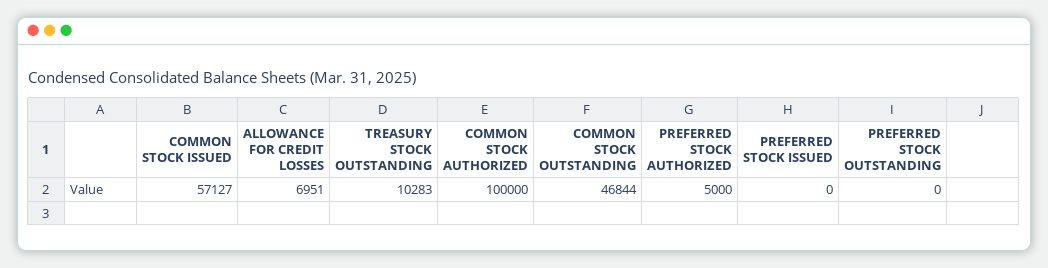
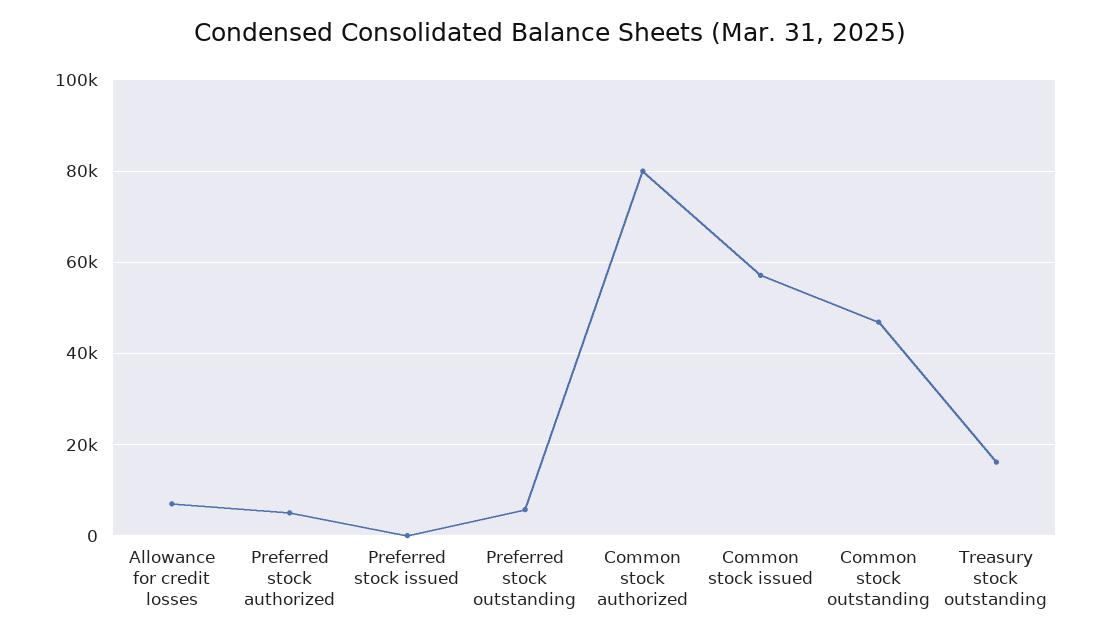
  {
    "COMMON STOCK ISSUED": 57127,
    "ALLOWANCE FOR CREDIT LOSSES": 6951,
-   "TREASURY STOCK OUTSTANDING": 10283,
+   "TREASURY STOCK OUTSTANDING": 16000,
-   "COMMON STOCK AUTHORIZED": 100000,
+   "COMMON STOCK AUTHORIZED": 80000,
    "COMMON STOCK OUTSTANDING": 46844,
    "PREFERRED STOCK AUTHORIZED": 5000,
    "PREFERRED STOCK ISSUED": 0,
-   "PREFERRED STOCK OUTSTANDING": 0
+   "PREFERRED STOCK OUTSTANDING": 6000
  }

